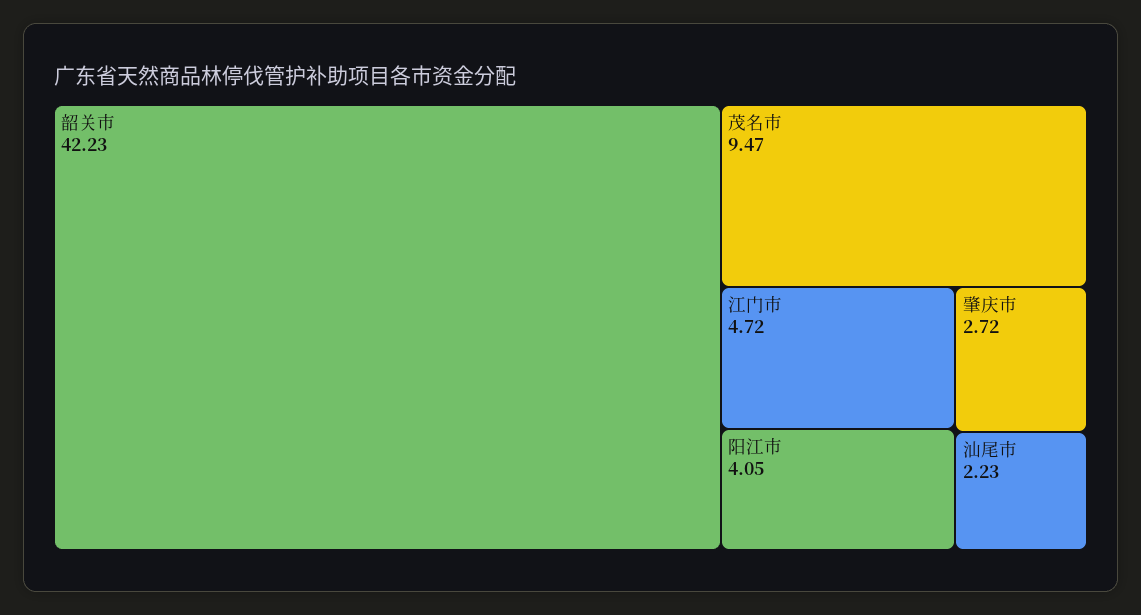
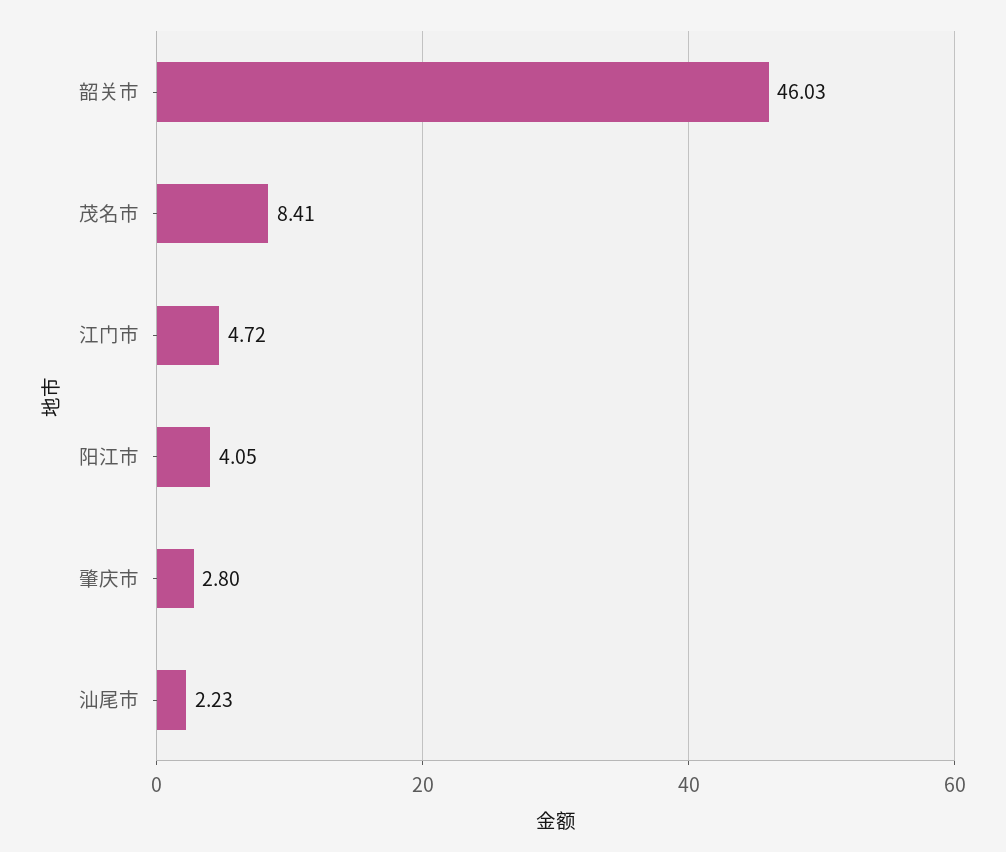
  {
-   "韶关市": 42.23,
+   "韶关市": 46.03,
-   "茂名市": 9.47,
+   "茂名市": 8.41,
    "江门市": 4.72,
    "阳江市": 4.05,
-   "肇庆市": 2.72,
+   "肇庆市": 2.8,
    "汕尾市": 2.23
  }

